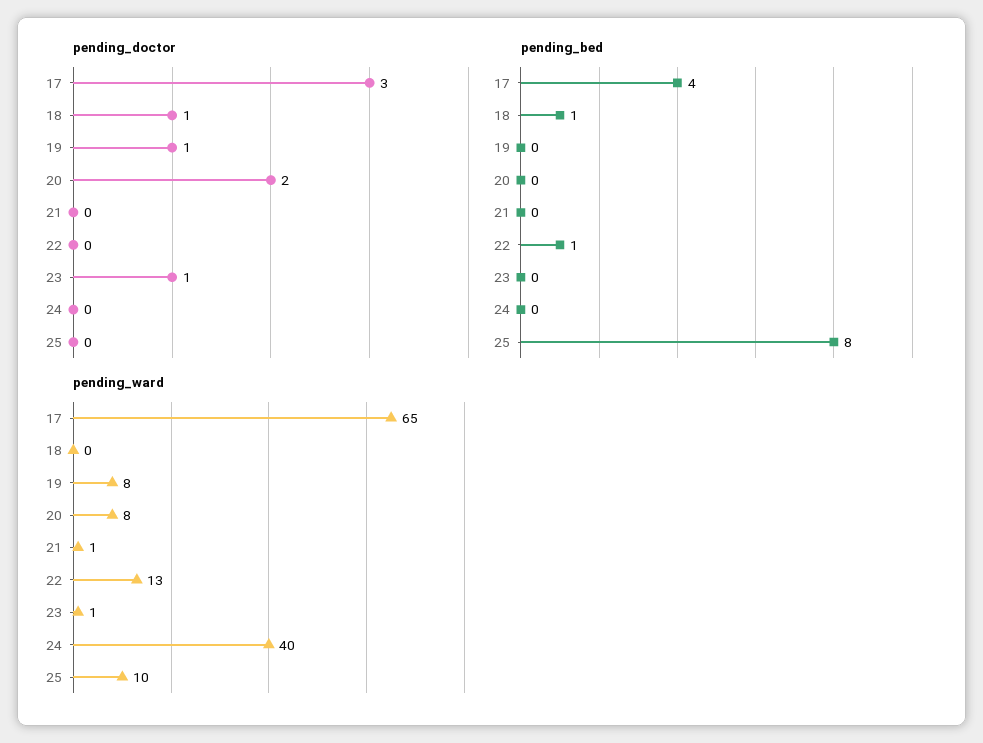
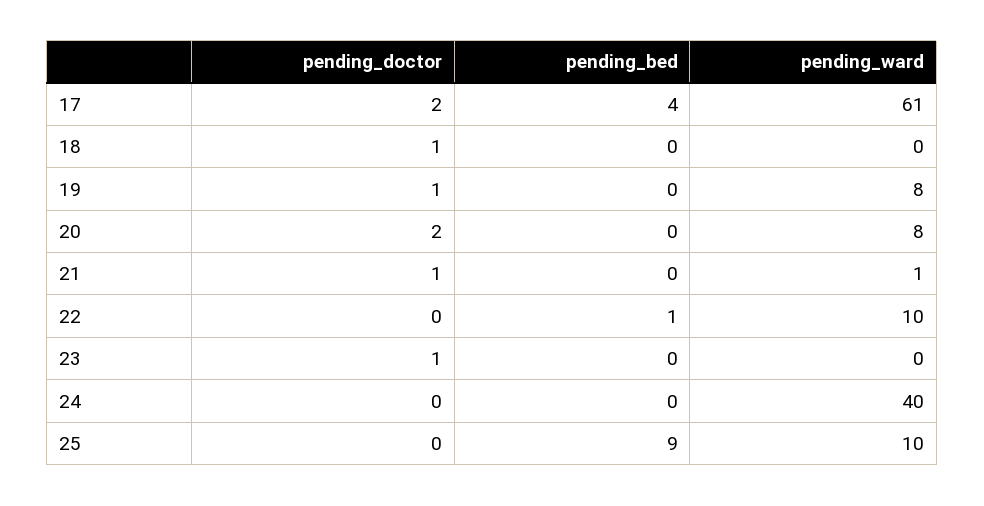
  {
    "pending_doctor": {
-     "17": 3,
+     "17": 2,
      "18": 1,
      "19": 1,
      "20": 2,
-     "21": 0,
+     "21": 1,
      "22": 0,
      "23": 1,
      "24": 0,
      "25": 0
    },
    "pending_bed": {
      "17": 4,
-     "18": 1,
+     "18": 0,
      "19": 0,
      "20": 0,
      "21": 0,
      "22": 1,
      "23": 0,
      "24": 0,
-     "25": 8
+     "25": 9
    },
    "pending_ward": {
-     "17": 65,
+     "17": 61,
      "18": 0,
      "19": 8,
      "20": 8,
      "21": 1,
-     "22": 13,
+     "22": 10,
-     "23": 1,
+     "23": 0,
      "24": 40,
      "25": 10
    }
  }

